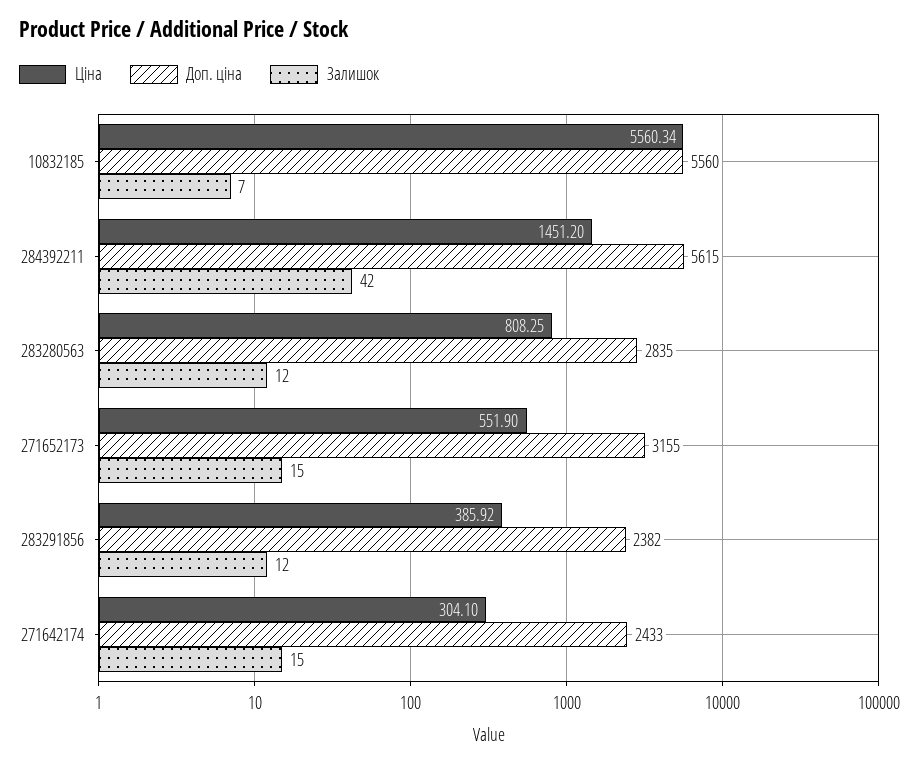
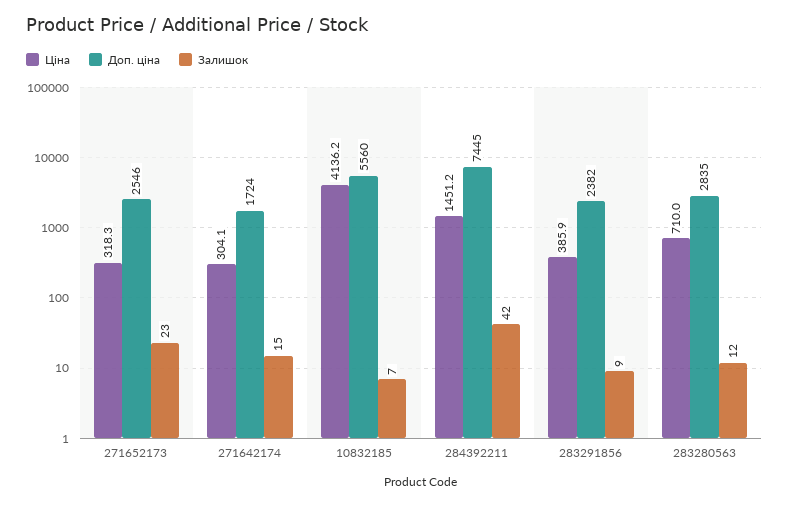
  {
    "Ціна": {
-     "10832185": 5560.34,
+     "10832185": 4136.2,
      "284392211": 1451.2,
-     "283280563": 808.25,
+     "283280563": 710,
-     "271652173": 551.9,
+     "271652173": 318.3,
      "283291856": 385.92,
      "271642174": 304.1
    },
    "Доп. ціна": {
      "10832185": 5560,
-     "284392211": 5615,
+     "284392211": 7445,
      "283280563": 2835,
-     "271652173": 3155,
+     "271652173": 2546,
      "283291856": 2382,
-     "271642174": 2433
+     "271642174": 1724
    },
    "Залишок": {
      "10832185": 7,
      "284392211": 42,
      "283280563": 12,
-     "271652173": 15,
+     "271652173": 23,
-     "283291856": 12,
+     "283291856": 9,
      "271642174": 15
    }
  }

